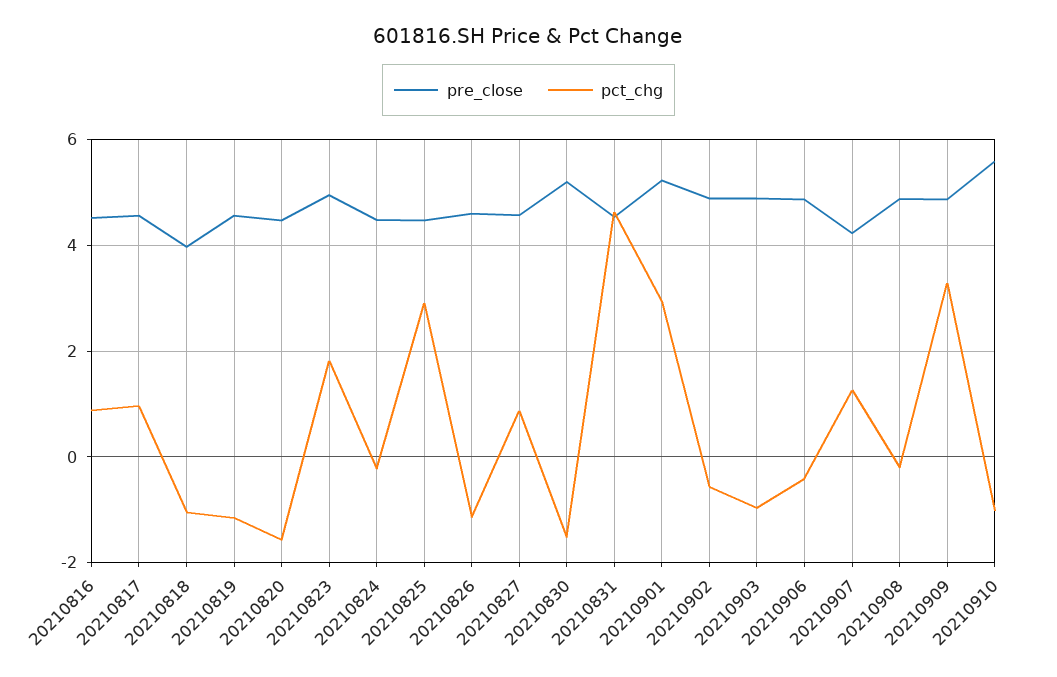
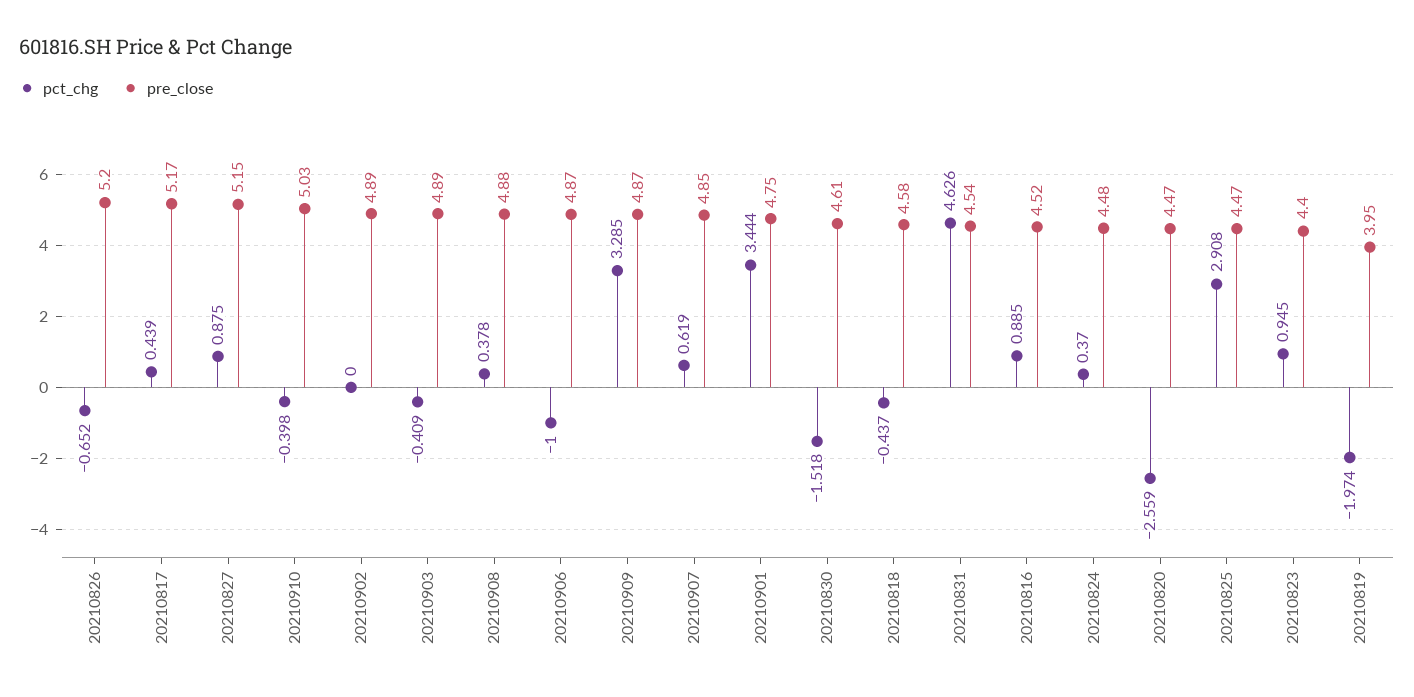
  {
    "pre_close": {
      "20210816": 4.52,
-     "20210817": 4.6,
+     "20210817": 5.17,
-     "20210818": 4,
+     "20210818": 4.58,
-     "20210819": 4.6,
+     "20210819": 3.95,
      "20210820": 4.47,
-     "20210823": 5,
+     "20210823": 4.4,
      "20210824": 4.48,
      "20210825": 4.47,
-     "20210826": 4.6,
+     "20210826": 5.2,
-     "20210827": 4.6,
+     "20210827": 5.15,
-     "20210830": 5.2,
+     "20210830": 4.61,
      "20210831": 4.54,
-     "20210901": 5.2,
+     "20210901": 4.75,
      "20210902": 4.89,
      "20210903": 4.89,
      "20210906": 4.87,
-     "20210907": 4.2,
+     "20210907": 4.85,
      "20210908": 4.88,
      "20210909": 4.87,
-     "20210910": 5.6
+     "20210910": 5.03
    },
    "pct_chg": {
      "20210816": 0.885,
-     "20210817": 1,
+     "20210817": 0.439,
-     "20210818": -1,
+     "20210818": -0.437,
-     "20210819": -1.2,
+     "20210819": -1.974,
-     "20210820": -1.6,
+     "20210820": -2.559,
-     "20210823": 1.8,
+     "20210823": 0.945,
-     "20210824": -0.2,
+     "20210824": 0.37,
      "20210825": 2.908,
-     "20210826": -1.2,
+     "20210826": -0.652,
      "20210827": 0.875,
      "20210830": -1.518,
      "20210831": 4.626,
-     "20210901": 3,
+     "20210901": 3.444,
-     "20210902": -0.6,
+     "20210902": 0,
-     "20210903": -1,
+     "20210903": -0.409,
-     "20210906": -0.4,
+     "20210906": -1,
-     "20210907": 1.2,
+     "20210907": 0.619,
-     "20210908": -0.2,
+     "20210908": 0.378,
      "20210909": 3.285,
-     "20210910": -1
+     "20210910": -0.398
    }
  }

